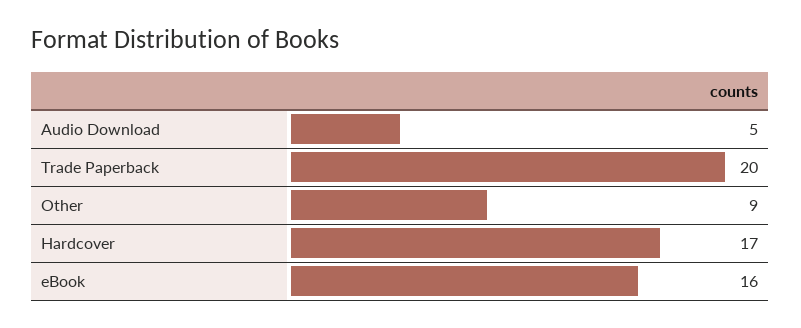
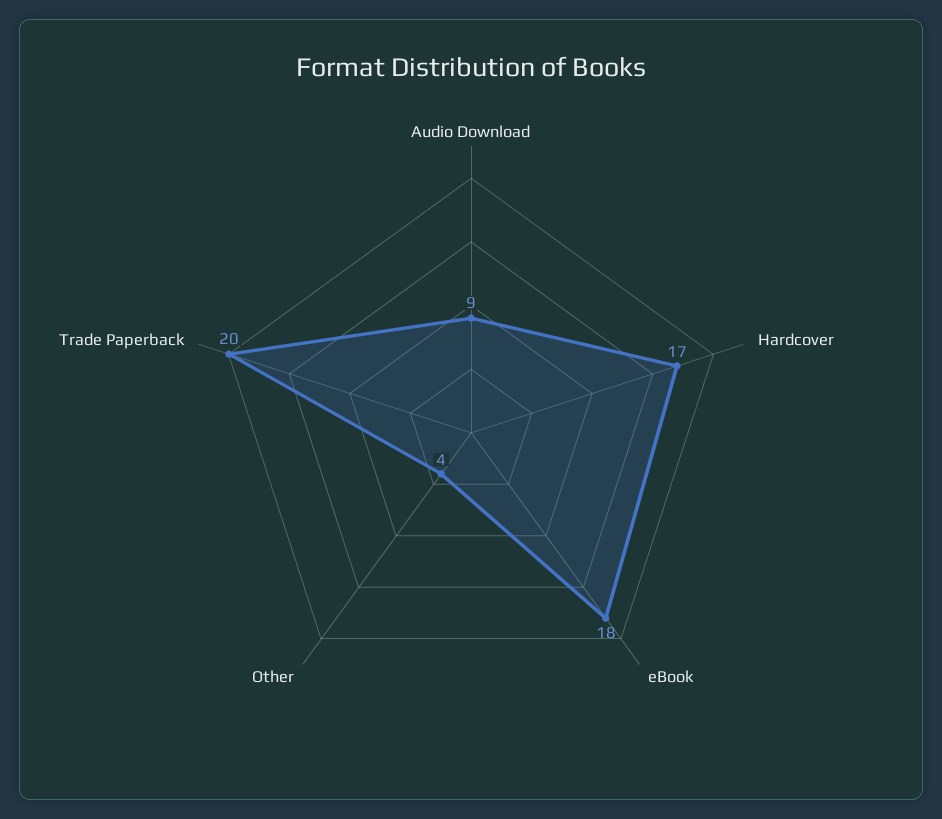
  {
-   "Audio Download": 5,
+   "Audio Download": 9,
    "Trade Paperback": 20,
-   "Other": 9,
+   "Other": 4,
    "Hardcover": 17,
-   "eBook": 16
+   "eBook": 18
  }

